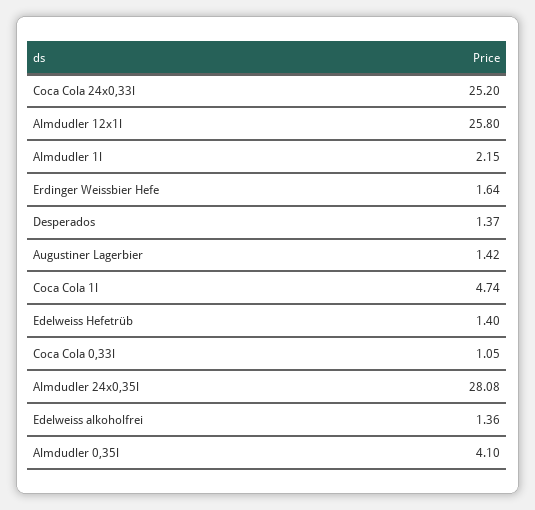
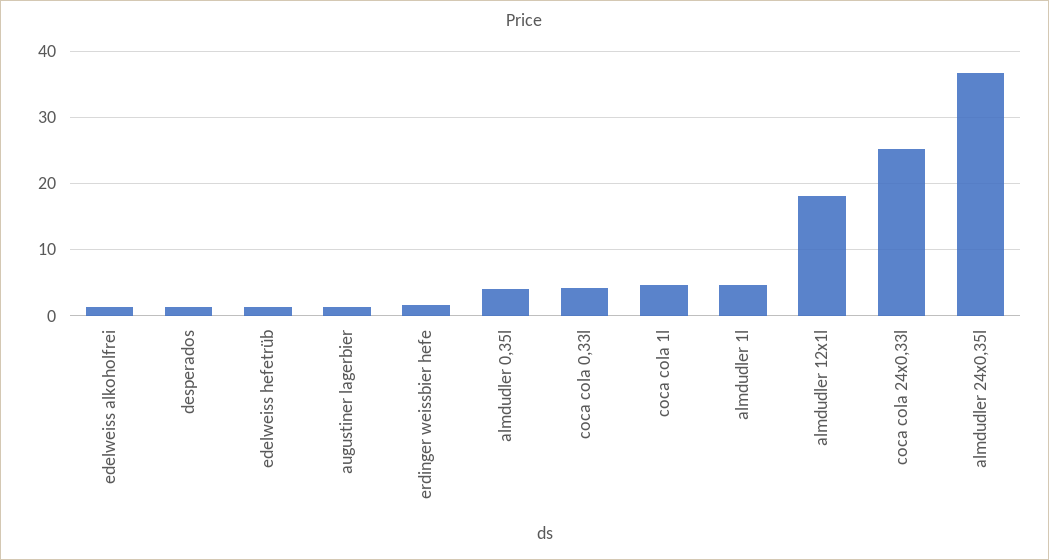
  {
    "Coca Cola 24x0,33l": 25.2,
-   "Almdudler 12x1l": 25.8,
+   "Almdudler 12x1l": 18,
-   "Almdudler 1l": 2.15,
+   "Almdudler 1l": 5,
    "Erdinger Weissbier Hefe": 1.64,
    "Desperados": 1.37,
    "Augustiner Lagerbier": 1.42,
    "Coca Cola 1l": 4.74,
    "Edelweiss Hefetrüb": 1.4,
-   "Coca Cola 0,33l": 1.05,
+   "Coca Cola 0,33l": 4,
-   "Almdudler 24x0,35l": 28.08,
+   "Almdudler 24x0,35l": 37,
    "Edelweiss alkoholfrei": 1.36,
    "Almdudler 0,35l": 4.1
  }

